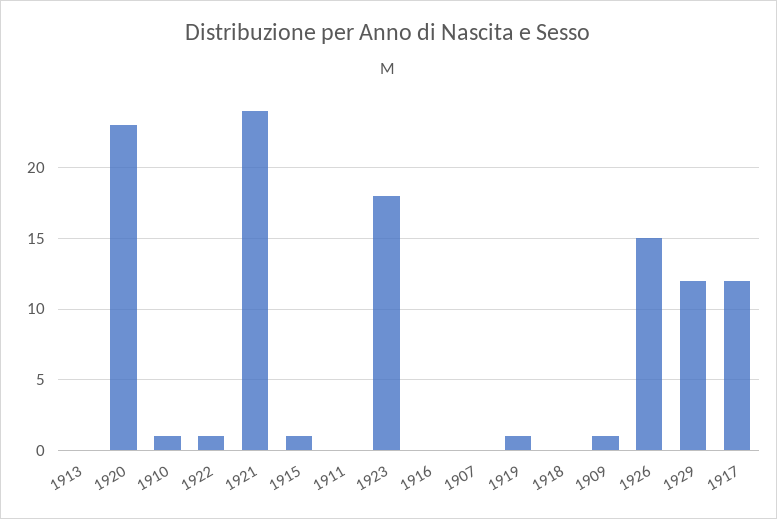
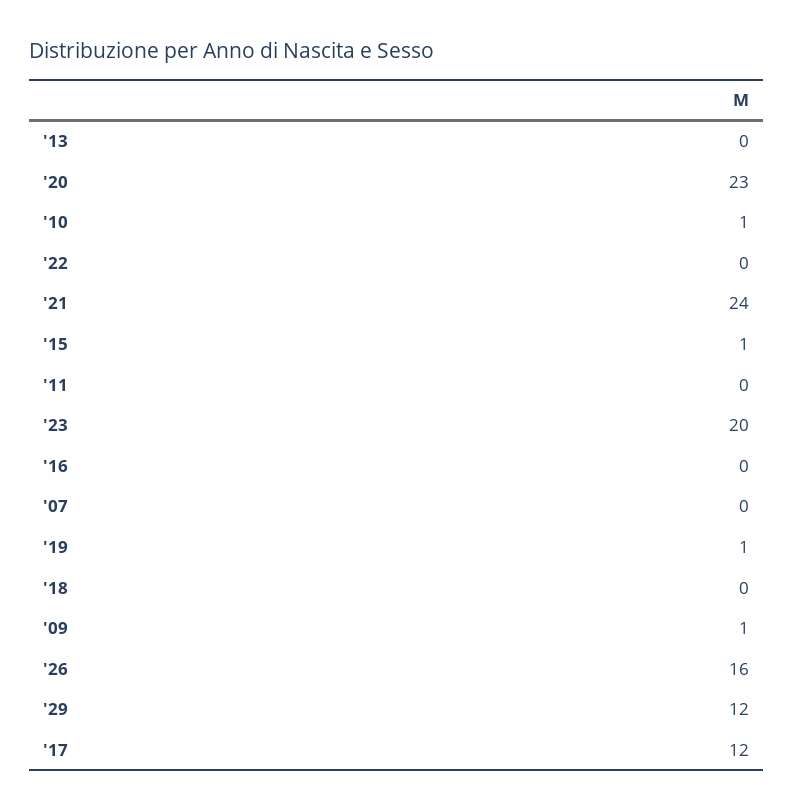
  {
    "1913": 0,
    "1920": 23,
    "1910": 1,
-   "1922": 1,
+   "1922": 0,
    "1921": 24,
    "1915": 1,
    "1911": 0,
-   "1923": 18,
+   "1923": 20,
    "1916": 0,
    "1907": 0,
    "1919": 1,
    "1918": 0,
    "1909": 1,
-   "1926": 15,
+   "1926": 16,
    "1929": 12,
    "1917": 12
  }

